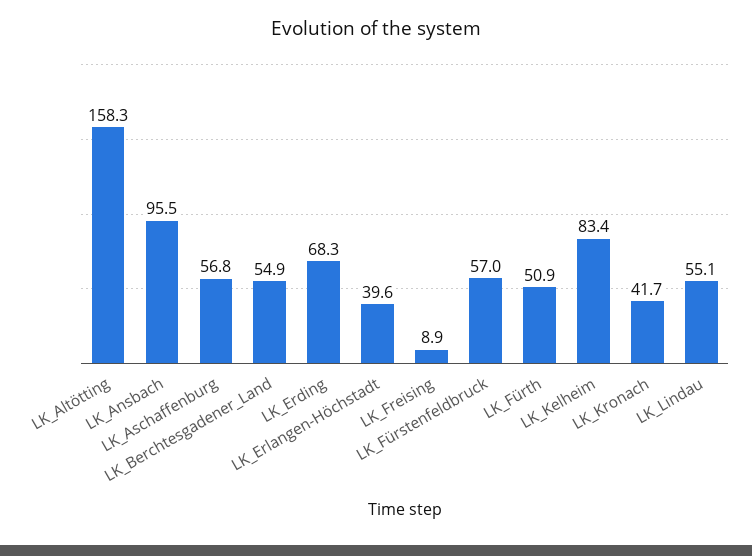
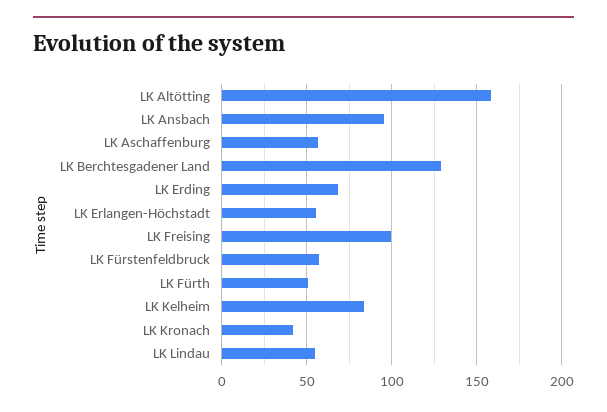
  {
    "LK_Altötting": 158.3,
    "LK_Ansbach": 95.5,
    "LK_Aschaffenburg": 56.8,
-   "LK_Berchtesgadener_Land": 54.9,
+   "LK_Berchtesgadener_Land": 130,
    "LK_Erding": 68.3,
-   "LK_Erlangen-Höchstadt": 39.6,
+   "LK_Erlangen-Höchstadt": 55,
-   "LK_Freising": 8.9,
+   "LK_Freising": 100,
    "LK_Fürstenfeldbruck": 57,
    "LK_Fürth": 50.9,
    "LK_Kelheim": 83.4,
    "LK_Kronach": 41.7,
    "LK_Lindau": 55.1
  }

